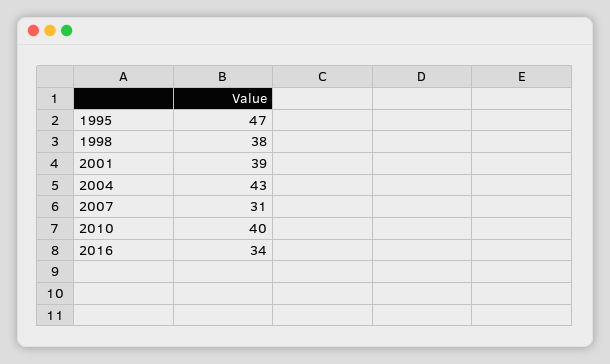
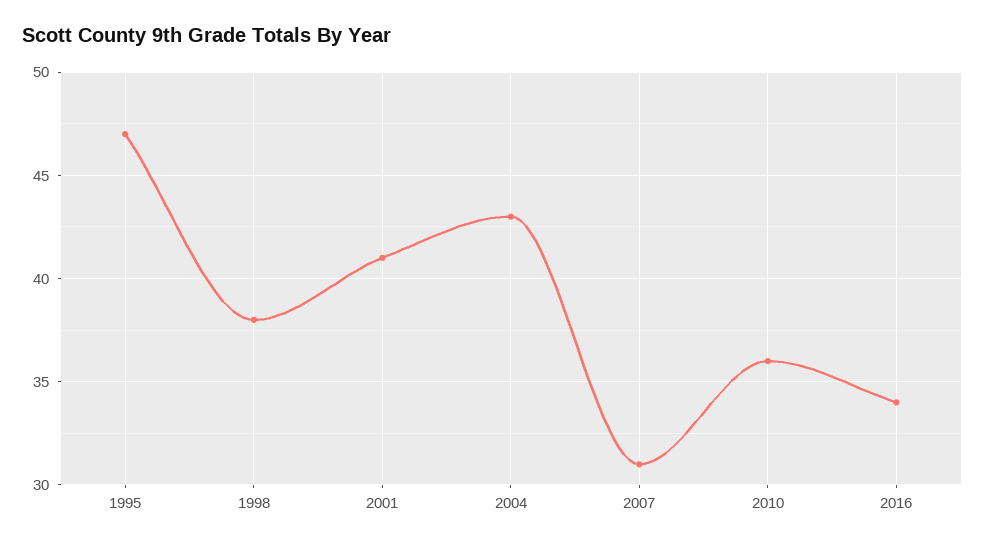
  {
    "1995": 47,
    "1998": 38,
-   "2001": 39,
+   "2001": 41,
    "2004": 43,
    "2007": 31,
-   "2010": 40,
+   "2010": 36,
    "2016": 34
  }

